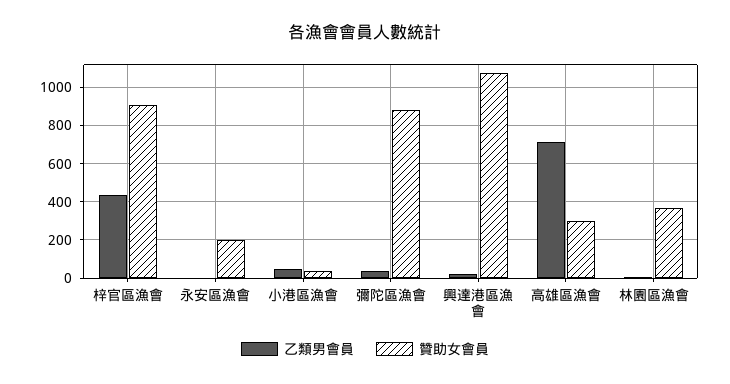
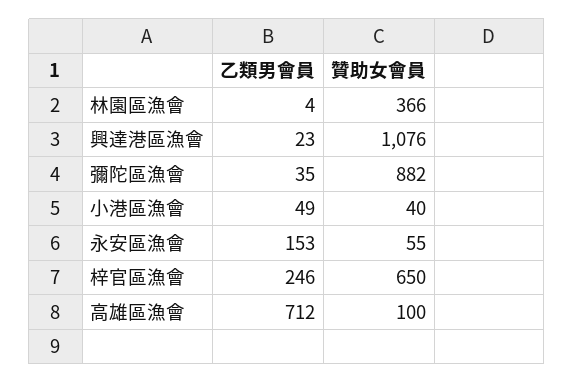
  {
    "乙類男會員": {
-     "梓官區漁會": 450,
+     "梓官區漁會": 246,
-     "永安區漁會": 0,
+     "永安區漁會": 153,
      "小港區漁會": 49,
      "彌陀區漁會": 35,
      "興達港區漁會": 23,
      "高雄區漁會": 712,
      "林園區漁會": 4
    },
    "贊助女會員": {
-     "梓官區漁會": 900,
+     "梓官區漁會": 650,
-     "永安區漁會": 200,
+     "永安區漁會": 55,
      "小港區漁會": 40,
      "彌陀區漁會": 882,
      "興達港區漁會": 1076,
-     "高雄區漁會": 300,
+     "高雄區漁會": 100,
      "林園區漁會": 366
    }
  }

